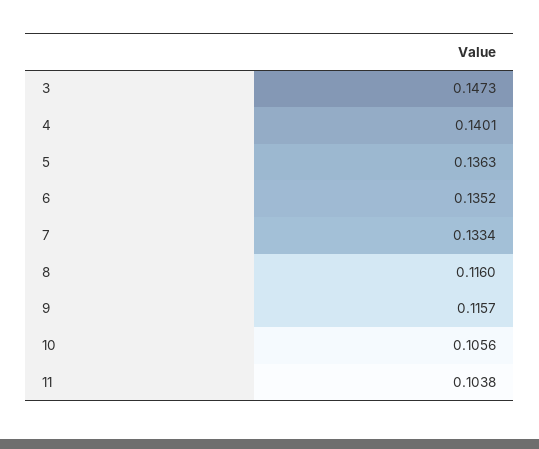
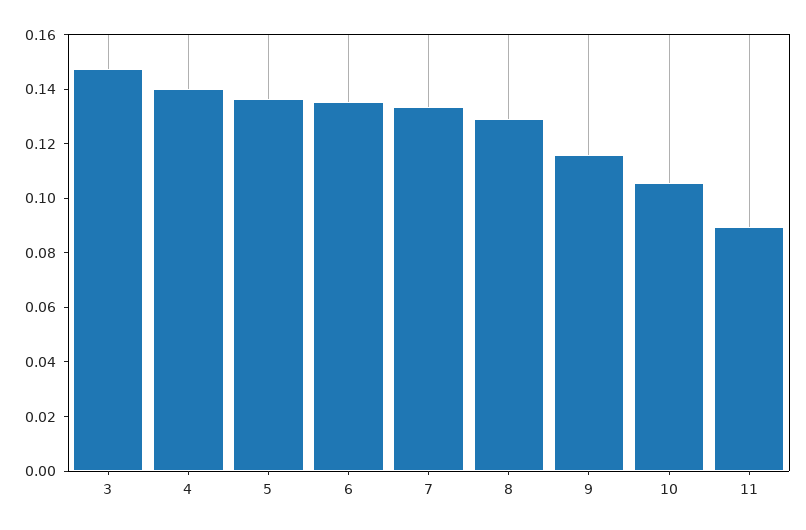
  {
    "3": 0.1473,
    "4": 0.1401,
    "5": 0.1363,
    "6": 0.1352,
    "7": 0.1334,
-   "8": 0.116,
+   "8": 0.13,
    "9": 0.1157,
    "10": 0.1056,
-   "11": 0.1038
+   "11": 0.09
  }

